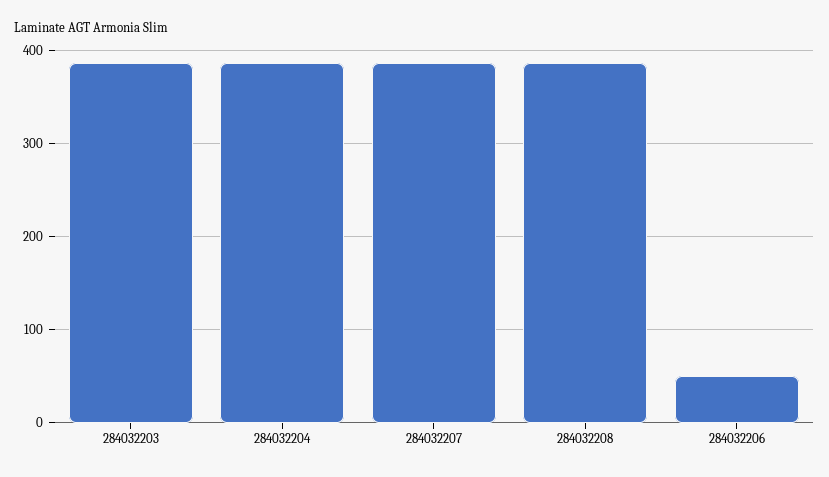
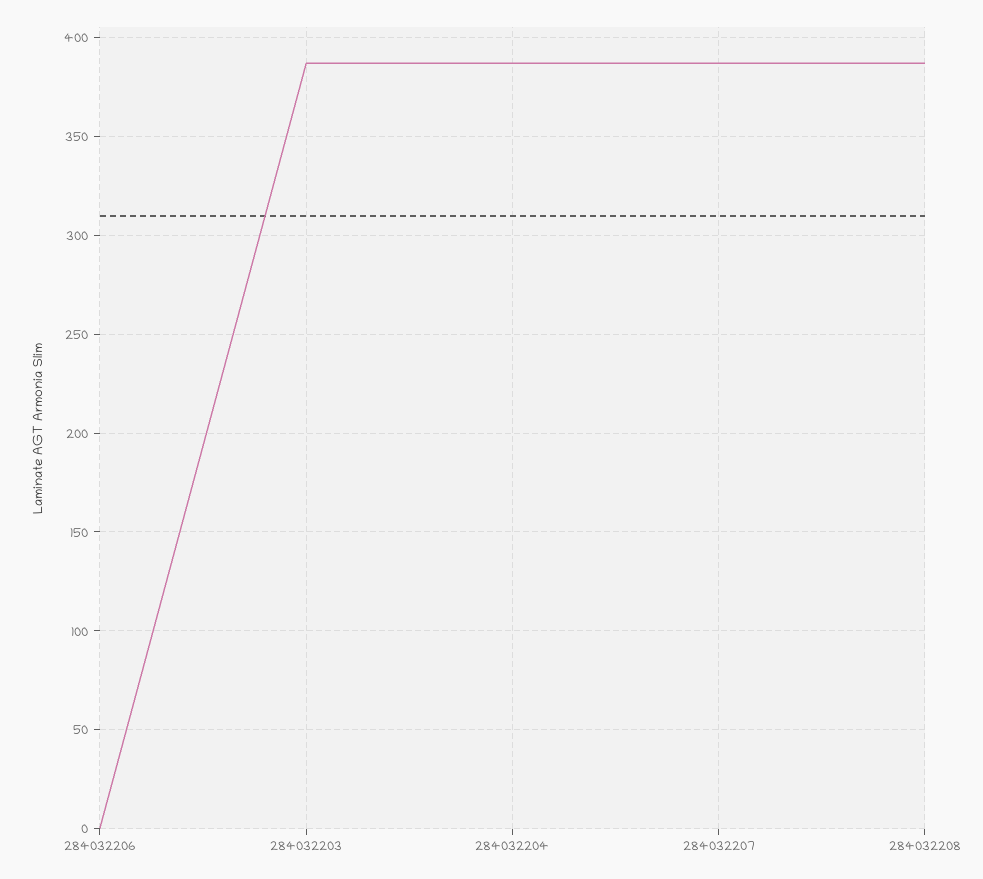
  {
    "284032203": 385,
    "284032204": 385,
    "284032207": 385,
    "284032208": 385,
-   "284032206": 50
+   "284032206": 0
  }

